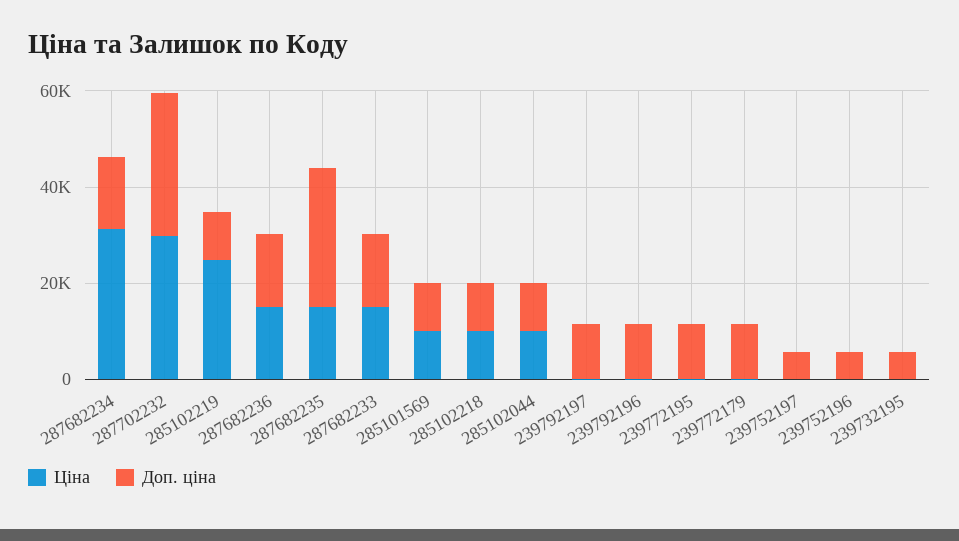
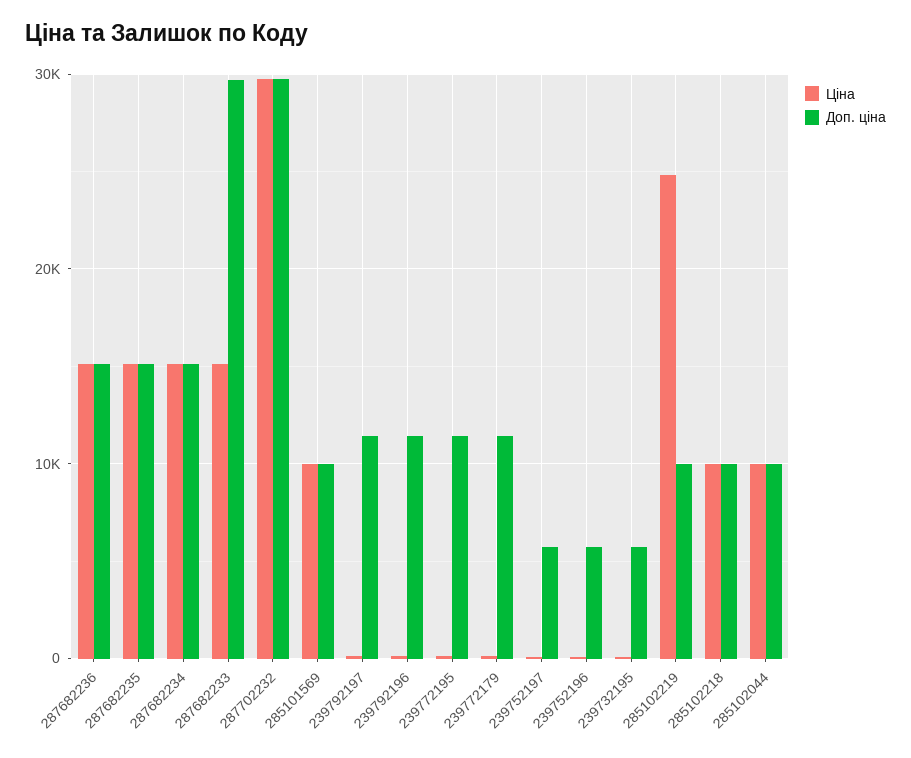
  {
    "Ціна": {
-     "287682234": 30000,
+     "287682234": 15000,
      "287702232": 30000,
      "285102219": 25000,
      "287682236": 15000,
      "287682235": 15000,
      "287682233": 15000,
      "285101569": 10000,
      "285102218": 10000,
      "285102044": 10000,
      "239792197": 0,
      "239792196": 0,
      "239772195": 0,
      "239772179": 0,
      "239752197": 0,
      "239752196": 0,
      "239732195": 0
    },
    "Доп. ціна": {
      "287682234": 15000,
      "287702232": 30000,
      "285102219": 10000,
      "287682236": 15000,
-     "287682235": 30000,
+     "287682235": 15000,
-     "287682233": 15000,
+     "287682233": 30000,
      "285101569": 10000,
      "285102218": 10000,
      "285102044": 10000,
      "239792197": 11000,
      "239792196": 11000,
      "239772195": 11000,
      "239772179": 11000,
      "239752197": 6000,
      "239752196": 6000,
      "239732195": 6000
    }
  }

